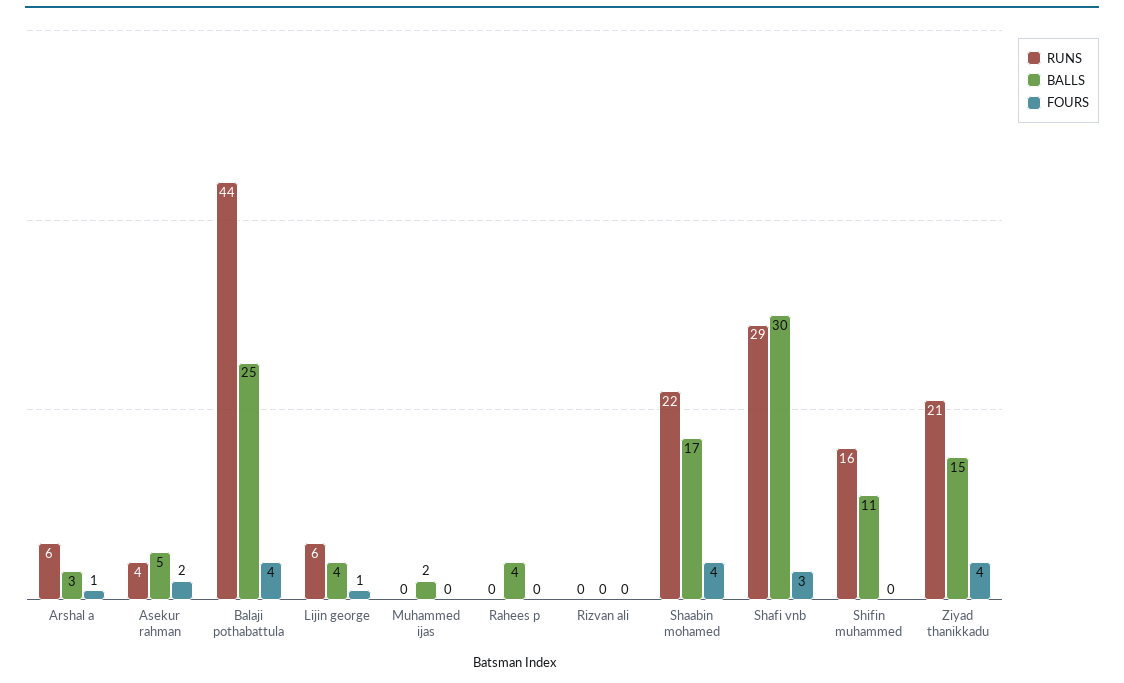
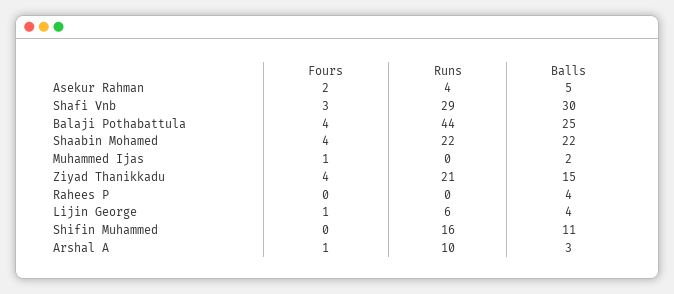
  {
    "RUNS": {
-     "Arshal a": 6,
+     "Arshal a": 10,
      "Asekur rahman": 4,
      "Balaji pothabattula": 44,
      "Lijin george": 6,
      "Muhammed ijas": 0,
      "Rahees p": 0,
-     "Rizvan ali": 0,
      "Shaabin mohamed": 22,
      "Shafi vnb": 29,
      "Shifin muhammed": 16,
      "Ziyad thanikkadu": 21
    },
    "BALLS": {
      "Arshal a": 3,
      "Asekur rahman": 5,
      "Balaji pothabattula": 25,
      "Lijin george": 4,
      "Muhammed ijas": 2,
      "Rahees p": 4,
-     "Rizvan ali": 0,
-     "Shaabin mohamed": 17,
+     "Shaabin mohamed": 22,
      "Shafi vnb": 30,
      "Shifin muhammed": 11,
      "Ziyad thanikkadu": 15
    },
    "FOURS": {
      "Arshal a": 1,
      "Asekur rahman": 2,
      "Balaji pothabattula": 4,
      "Lijin george": 1,
-     "Muhammed ijas": 0,
+     "Muhammed ijas": 1,
      "Rahees p": 0,
-     "Rizvan ali": 0,
      "Shaabin mohamed": 4,
      "Shafi vnb": 3,
      "Shifin muhammed": 0,
      "Ziyad thanikkadu": 4
    }
  }

